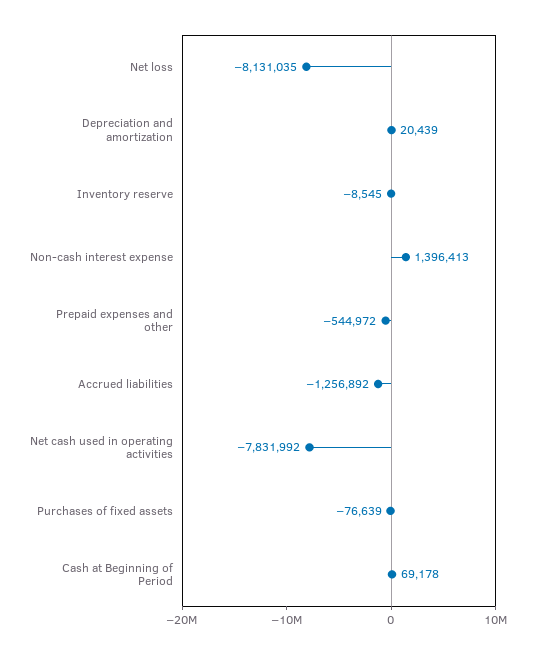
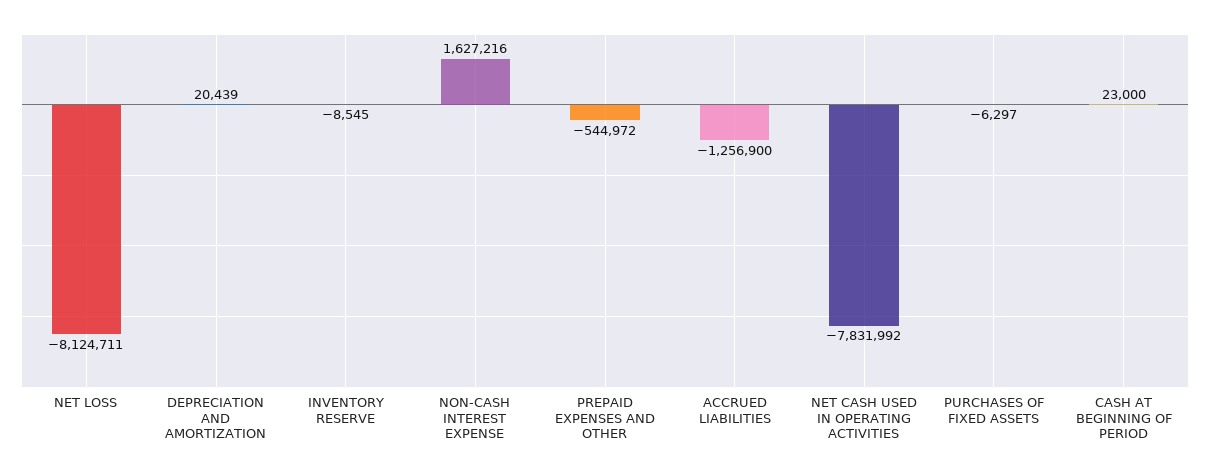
  {
-   "Net loss": -8131035,
+   "Net loss": -8124711,
    "Depreciation and amortization": 20439,
    "Inventory reserve": -8545,
-   "Non-cash interest expense": 1396413,
+   "Non-cash interest expense": 1627216,
    "Prepaid expenses and other": -544972,
-   "Accrued liabilities": -1256892,
+   "Accrued liabilities": -1256900,
    "Net cash used in operating activities": -7831992,
-   "Purchases of fixed assets": -76639,
+   "Purchases of fixed assets": -6297,
-   "Cash at Beginning of Period": 69178
+   "Cash at Beginning of Period": 23000
  }

